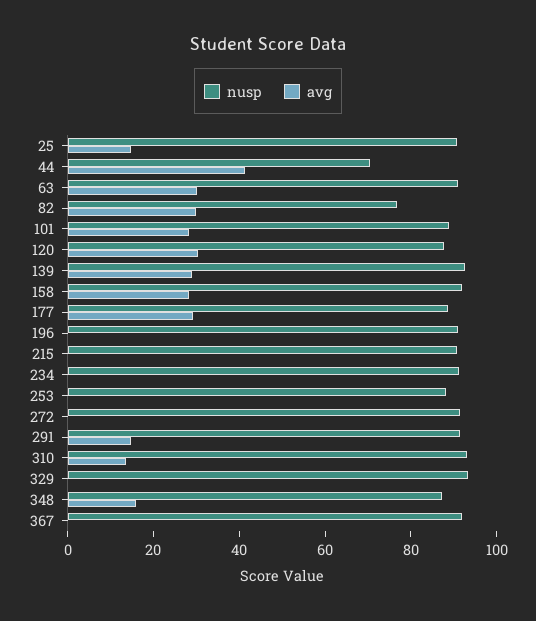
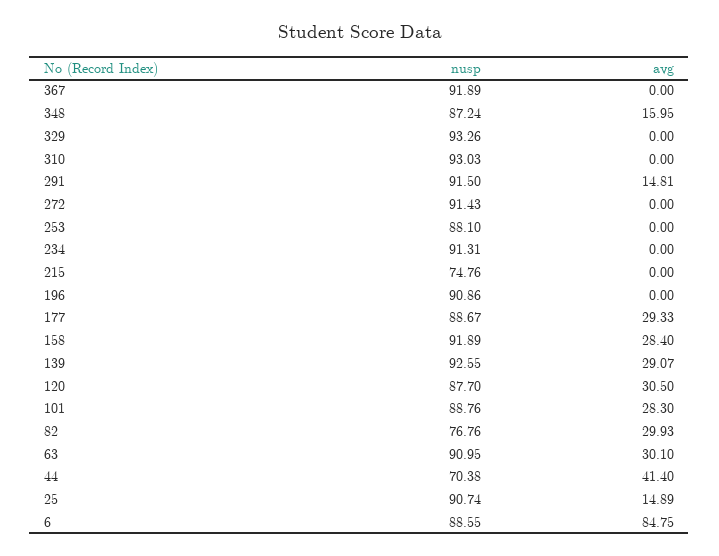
  {
    "nusp": {
      "25": 90.74,
      "44": 70.38,
      "63": 90.95,
      "82": 76.76,
      "101": 88.76,
      "120": 87.7,
      "139": 92.55,
      "158": 91.89,
      "177": 88.67,
      "196": 90.86,
-     "215": 90,
+     "215": 74.76,
      "234": 91.31,
      "253": 88.1,
      "272": 91.43,
      "291": 91.5,
      "310": 93.03,
      "329": 93.26,
      "348": 87.24,
-     "367": 91.89
+     "367": 91.89,
+     "6": 88.55
    },
    "avg": {
      "25": 14.89,
      "44": 41.4,
      "63": 30.1,
      "82": 29.93,
      "101": 28.3,
      "120": 30.5,
      "139": 29.07,
      "158": 28.4,
      "177": 29.33,
      "196": 0,
      "215": 0,
      "234": 0,
      "253": 0,
      "272": 0,
      "291": 14.81,
-     "310": 15,
+     "310": 0,
      "329": 0,
      "348": 15.95,
-     "367": 0
+     "367": 0,
+     "6": 84.75
    }
  }

